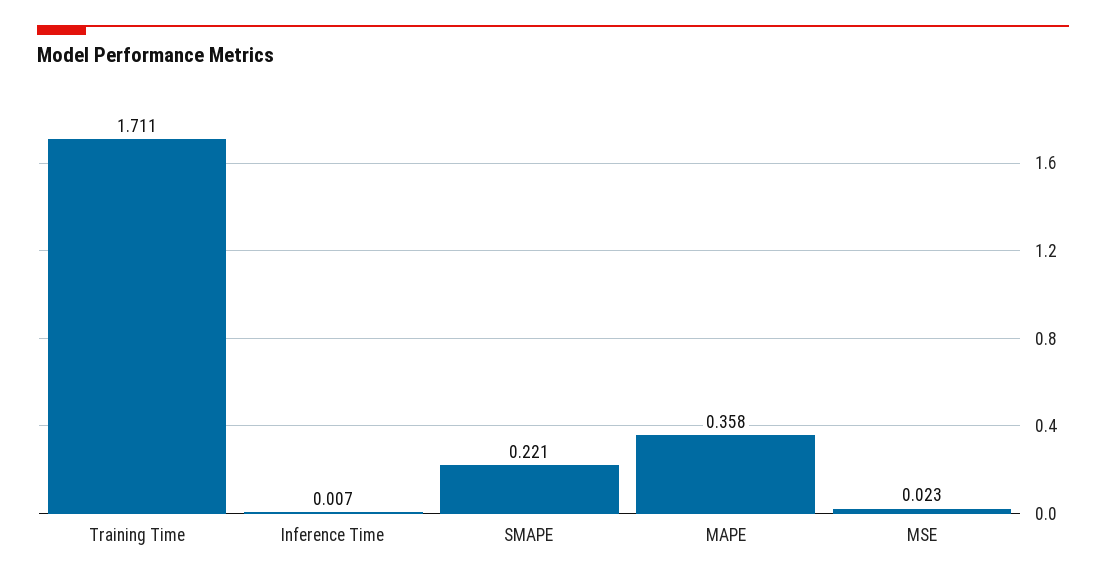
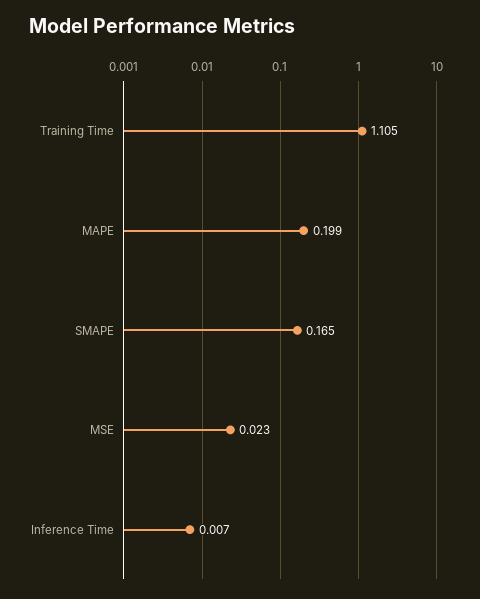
  {
-   "Training Time": 1.711,
+   "Training Time": 1.105,
    "Inference Time": 0.007,
-   "SMAPE": 0.221,
+   "SMAPE": 0.165,
-   "MAPE": 0.358,
+   "MAPE": 0.199,
    "MSE": 0.023
  }

